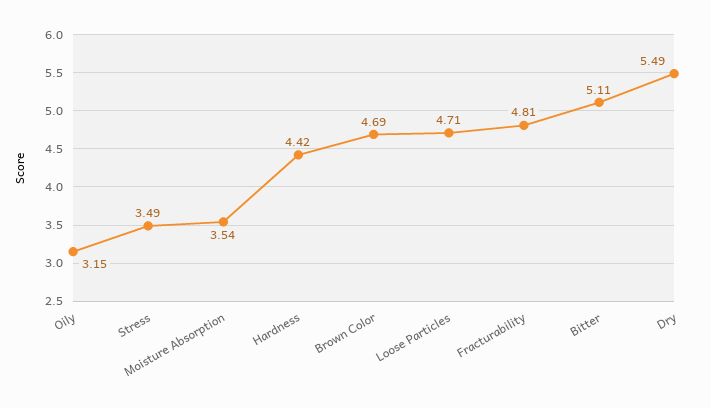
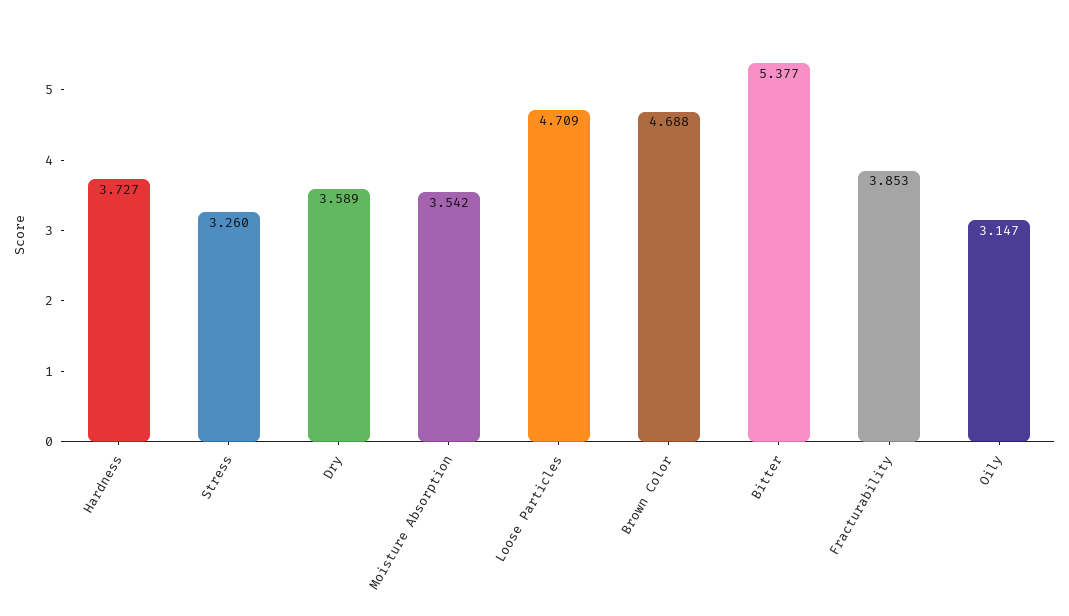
  {
    "Oily": 3.147,
-   "Stress": 3.49,
+   "Stress": 3.26,
    "Moisture Absorption": 3.542,
-   "Hardness": 4.42,
+   "Hardness": 3.727,
    "Brown Color": 4.688,
    "Loose Particles": 4.709,
-   "Fracturability": 4.81,
+   "Fracturability": 3.853,
-   "Bitter": 5.11,
+   "Bitter": 5.377,
-   "Dry": 5.49
+   "Dry": 3.589
  }

